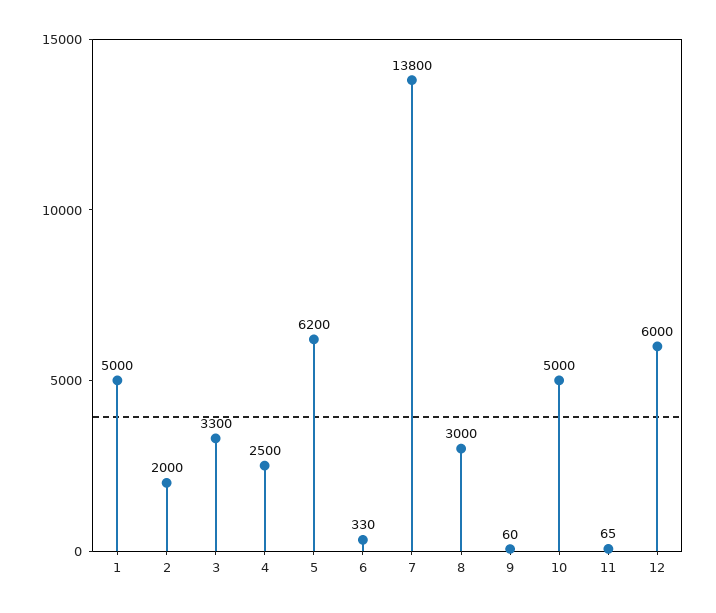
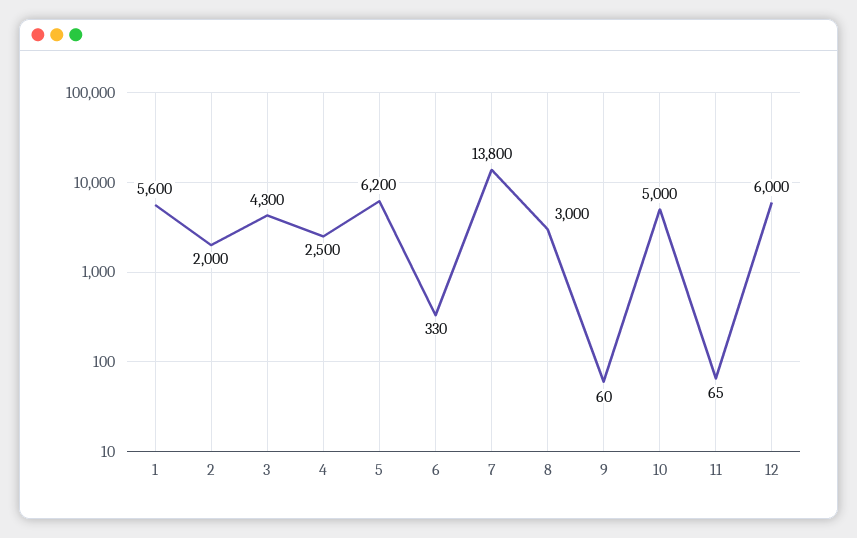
  {
-   "1": 5000,
+   "1": 5600,
    "2": 2000,
-   "3": 3300,
+   "3": 4300,
    "4": 2500,
    "5": 6200,
    "6": 330,
    "7": 13800,
    "8": 3000,
    "9": 60,
    "10": 5000,
    "11": 65,
    "12": 6000
  }

